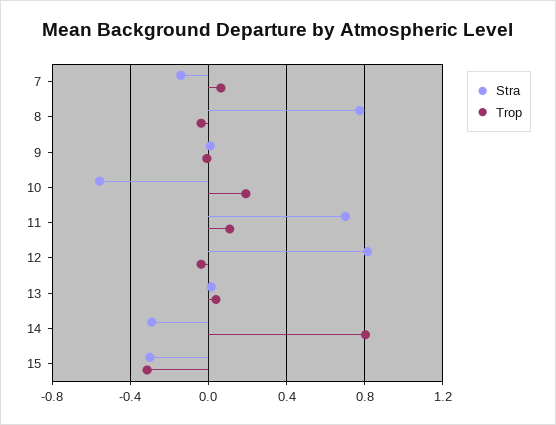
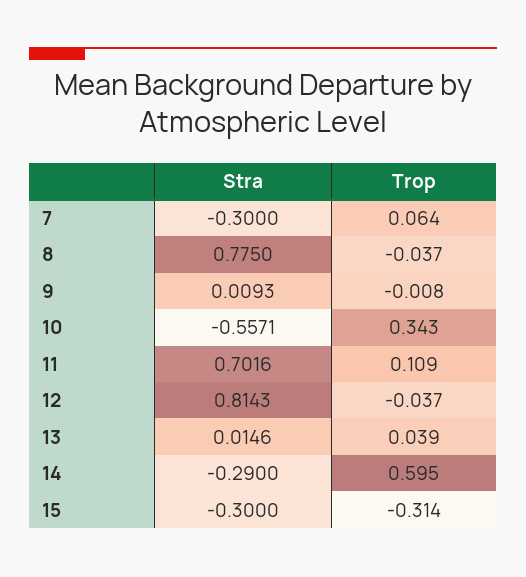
  {
    "Stra": {
-     "7": -0.15,
+     "7": -0.3,
      "8": 0.775,
      "9": 0.0093,
      "10": -0.5571,
      "11": 0.7016,
      "12": 0.8143,
      "13": 0.0146,
      "14": -0.29,
      "15": -0.3
    },
    "Trop": {
      "7": 0.064,
      "8": -0.037,
      "9": -0.008,
-     "10": 0.2,
+     "10": 0.343,
      "11": 0.109,
      "12": -0.037,
      "13": 0.039,
-     "14": 0.8,
+     "14": 0.595,
      "15": -0.314
    }
  }

